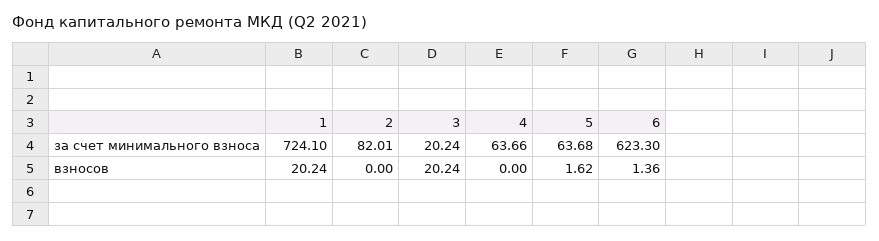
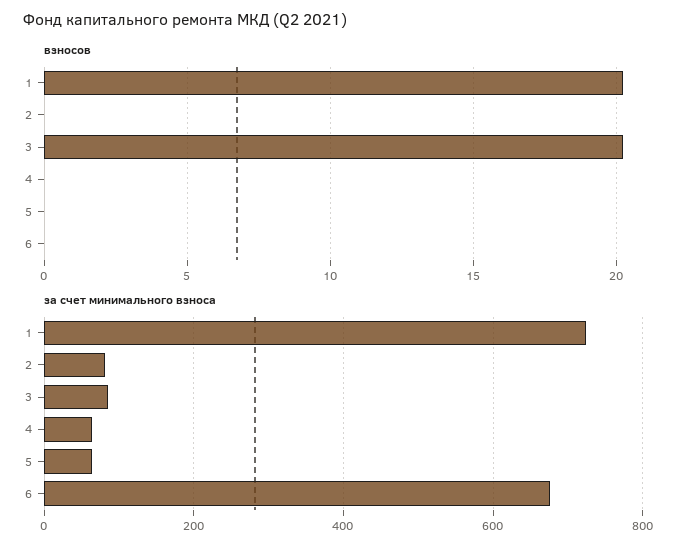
  {
    "за счет минимального взноса": {
      "1": 724.1,
      "2": 82.01,
-     "3": 20.24,
+     "3": 80,
      "4": 63.66,
      "5": 63.68,
-     "6": 623.3
+     "6": 680
    },
    "взносов": {
      "1": 20.24,
      "2": 0,
      "3": 20.24,
      "4": 0,
-     "5": 1.62,
+     "5": 0,
-     "6": 1.36
+     "6": 0
    }
  }

